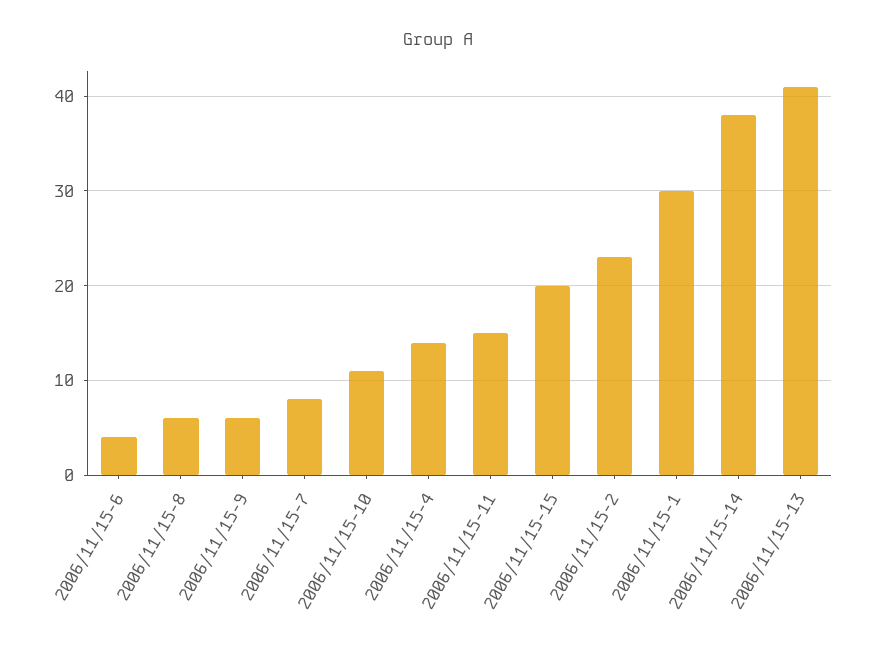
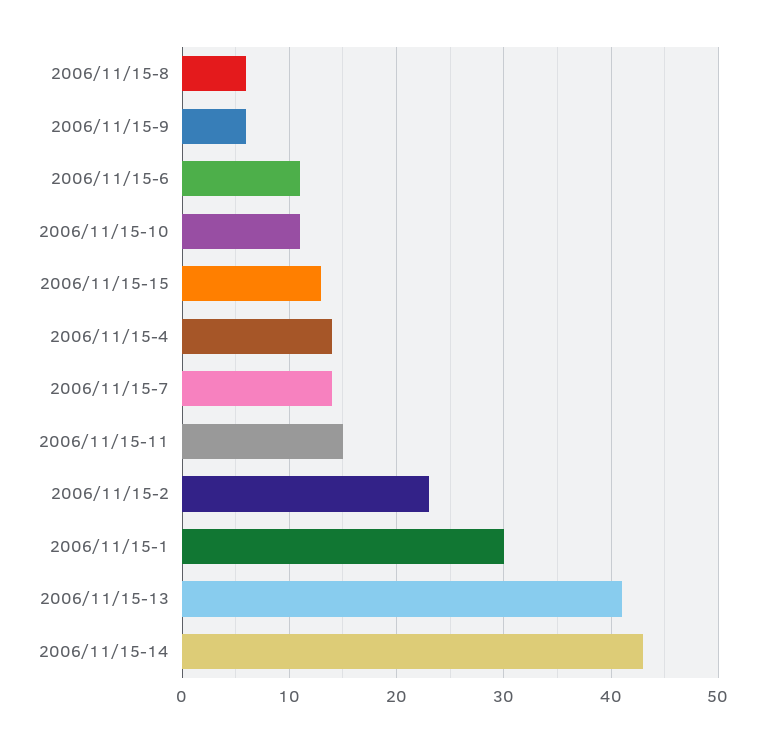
  {
-   "2006/11/15-6": 4,
+   "2006/11/15-6": 11,
    "2006/11/15-8": 6,
    "2006/11/15-9": 6,
-   "2006/11/15-7": 8,
+   "2006/11/15-7": 14,
    "2006/11/15-10": 11,
    "2006/11/15-4": 14,
    "2006/11/15-11": 15,
-   "2006/11/15-15": 20,
+   "2006/11/15-15": 13,
    "2006/11/15-2": 23,
    "2006/11/15-1": 30,
-   "2006/11/15-14": 38,
+   "2006/11/15-14": 43,
    "2006/11/15-13": 41
  }

